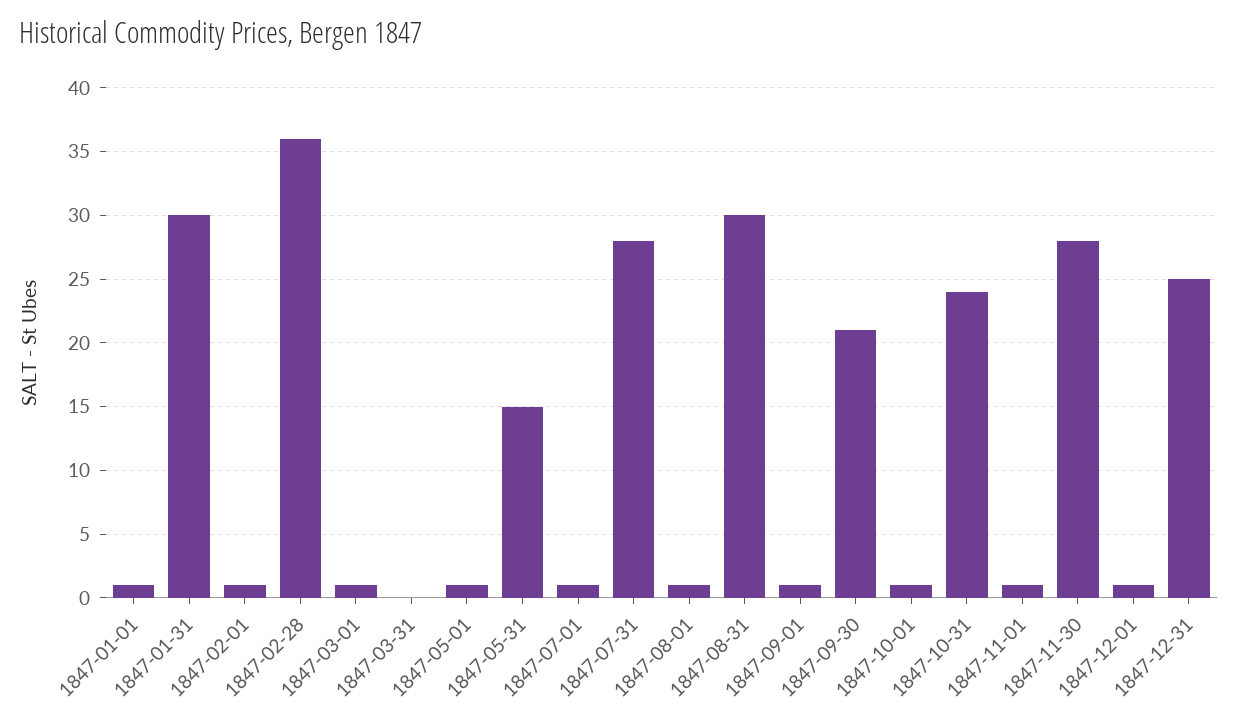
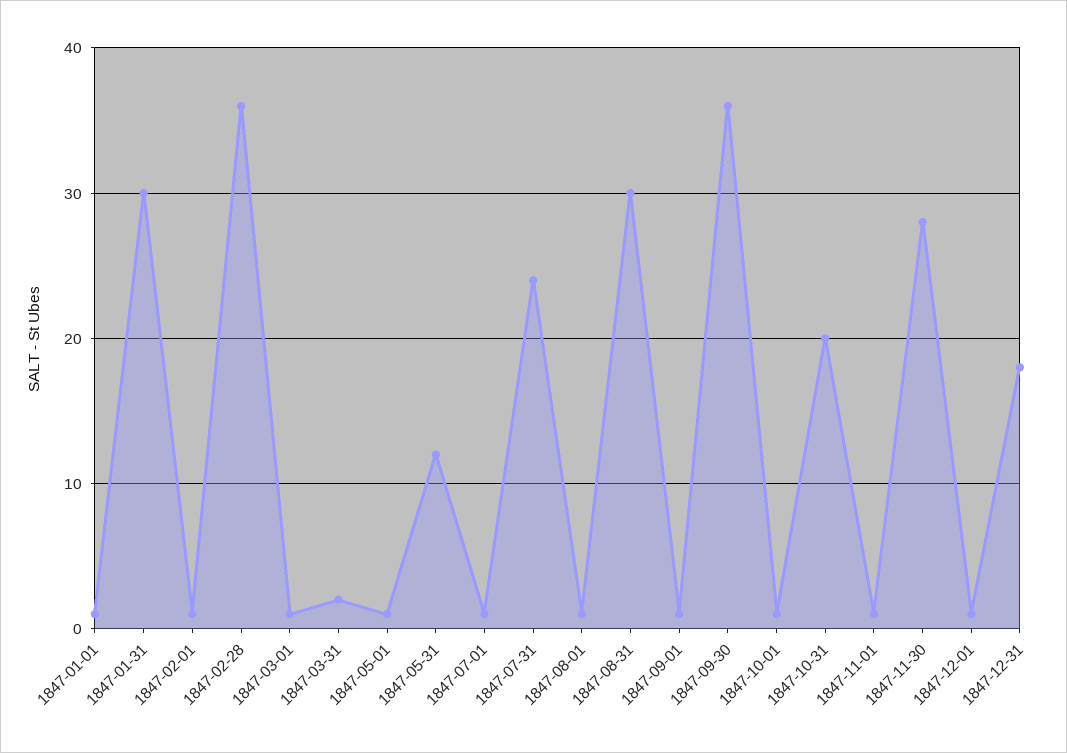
  {
    "1847-01-01": 1,
    "1847-01-31": 30,
    "1847-02-01": 1,
    "1847-02-28": 36,
    "1847-03-01": 1,
-   "1847-03-31": 0,
+   "1847-03-31": 2,
    "1847-05-01": 1,
-   "1847-05-31": 15,
+   "1847-05-31": 12,
    "1847-07-01": 1,
-   "1847-07-31": 28,
+   "1847-07-31": 24,
    "1847-08-01": 1,
    "1847-08-31": 30,
    "1847-09-01": 1,
-   "1847-09-30": 21,
+   "1847-09-30": 36,
    "1847-10-01": 1,
-   "1847-10-31": 24,
+   "1847-10-31": 20,
    "1847-11-01": 1,
    "1847-11-30": 28,
    "1847-12-01": 1,
-   "1847-12-31": 25
+   "1847-12-31": 18
  }

